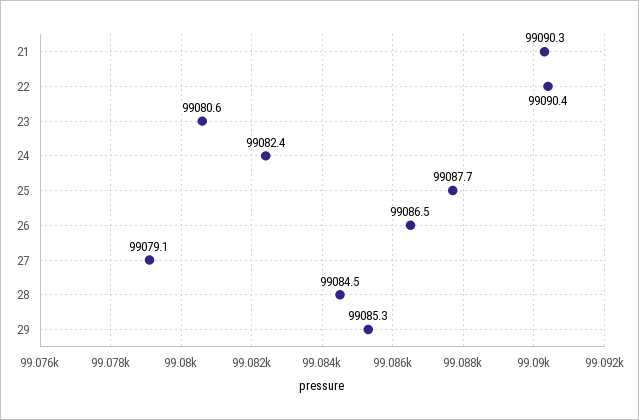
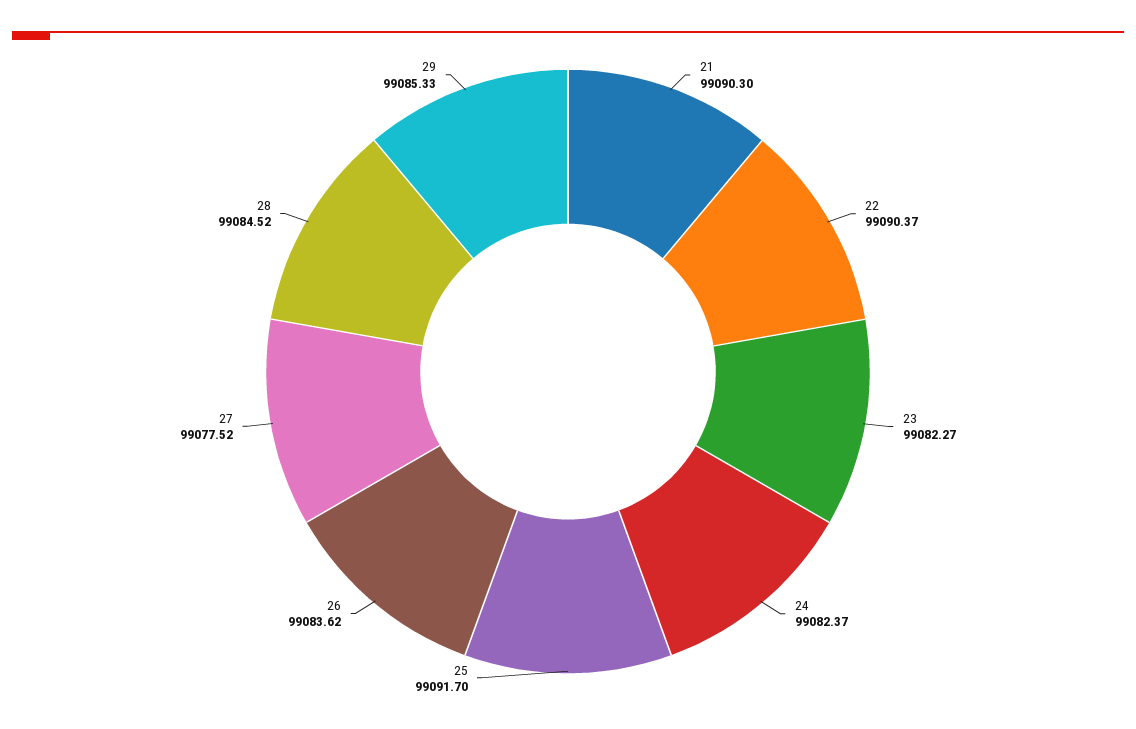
  {
    "21": 99090.3,
    "22": 99090.37,
-   "23": 99080.6,
+   "23": 99082.27,
    "24": 99082.37,
-   "25": 99087.7,
+   "25": 99091.7,
-   "26": 99086.5,
+   "26": 99083.62,
-   "27": 99079.1,
+   "27": 99077.52,
    "28": 99084.52,
    "29": 99085.33
  }

